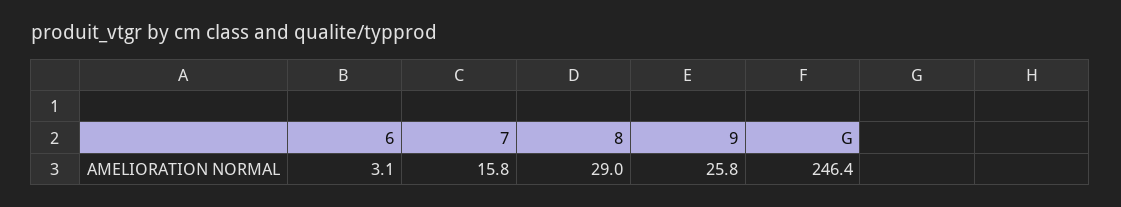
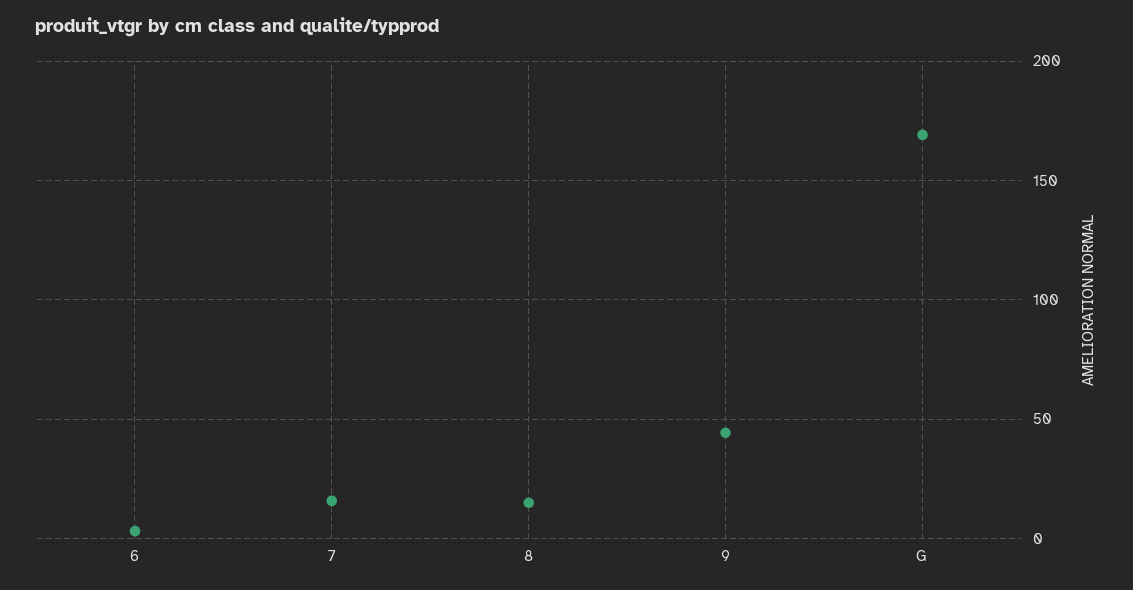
  {
    "6": 3.1,
    "7": 15.8,
-   "8": 29,
+   "8": 15,
-   "9": 25.8,
+   "9": 45,
-   "G": 246.4
+   "G": 170
  }

